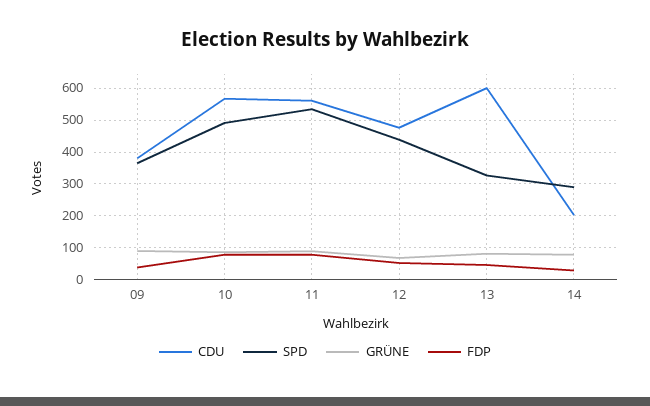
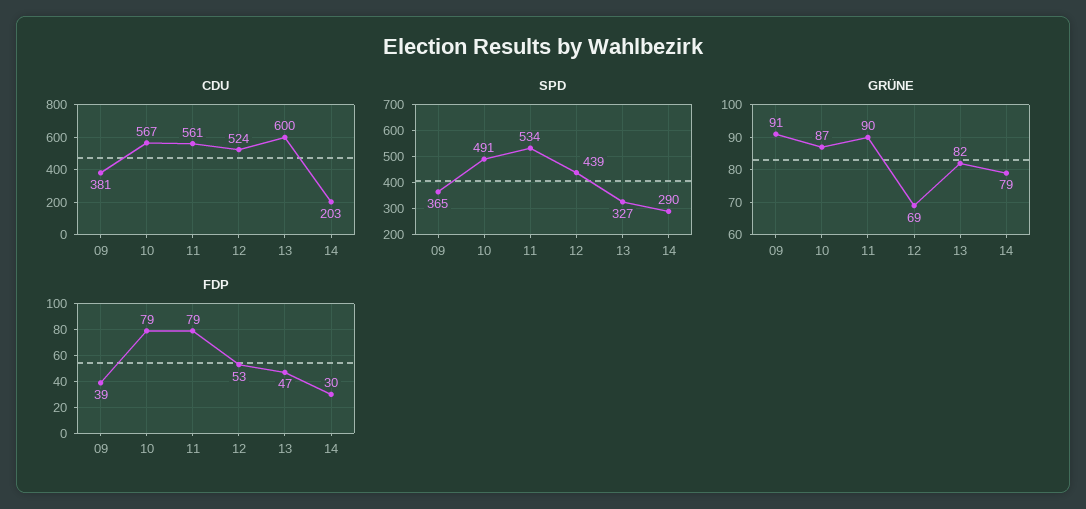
  {
    "CDU": {
      "09": 381,
      "10": 567,
      "11": 561,
-     "12": 480,
+     "12": 524,
      "13": 600,
      "14": 203
    },
    "SPD": {
      "09": 365,
      "10": 491,
      "11": 534,
      "12": 439,
      "13": 327,
      "14": 290
    },
    "GRÜNE": {
      "09": 91,
      "10": 87,
      "11": 90,
      "12": 69,
      "13": 82,
      "14": 79
    },
    "FDP": {
      "09": 39,
      "10": 79,
      "11": 79,
      "12": 53,
      "13": 47,
      "14": 30
    }
  }

